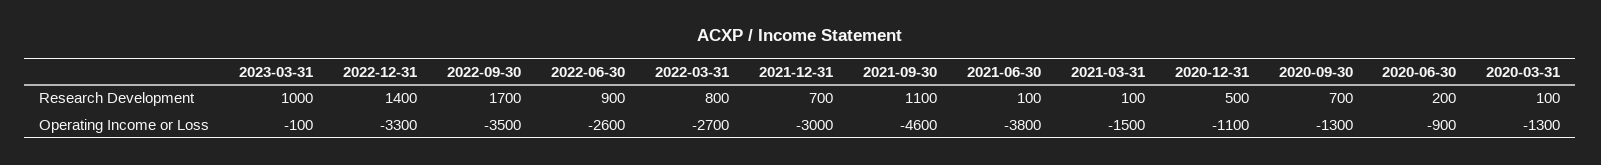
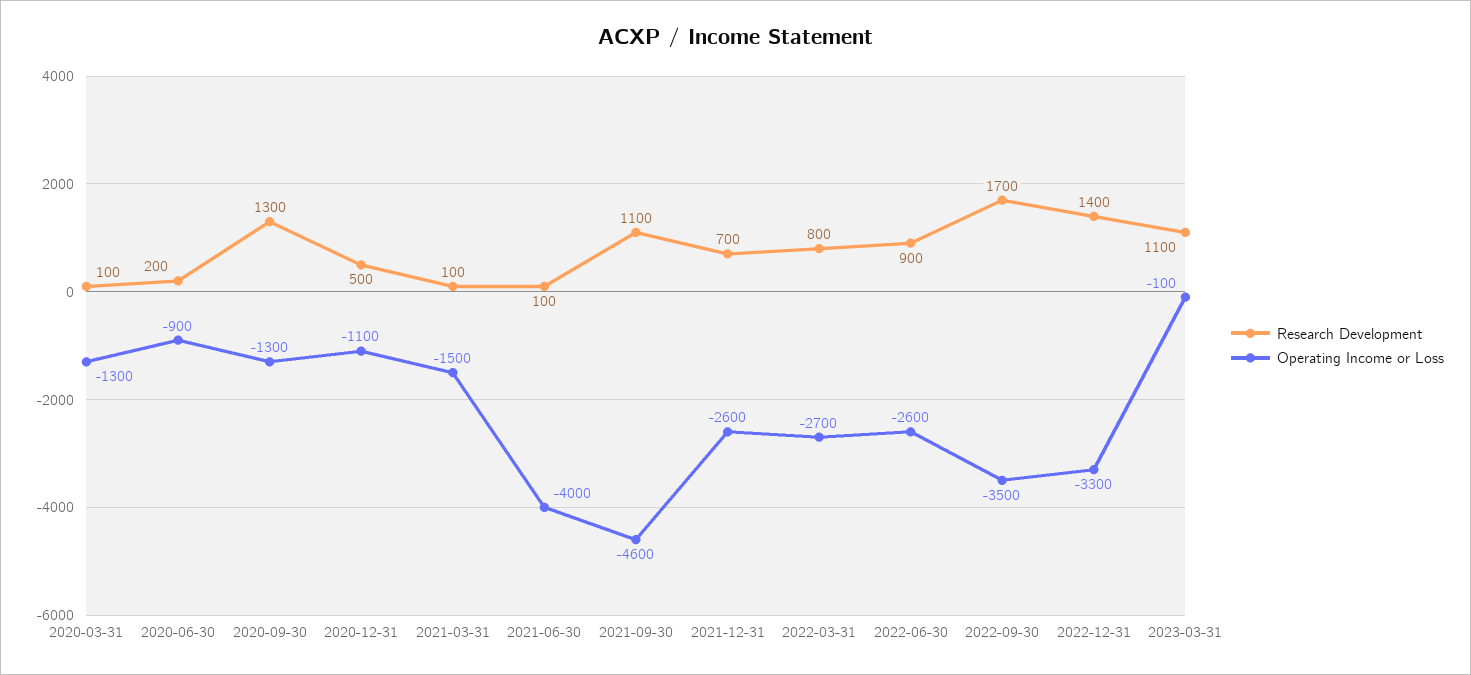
  {
    "Research Development": {
-     "2023-03-31": 1000,
+     "2023-03-31": 1100,
      "2022-12-31": 1400,
      "2022-09-30": 1700,
      "2022-06-30": 900,
      "2022-03-31": 800,
      "2021-12-31": 700,
      "2021-09-30": 1100,
      "2021-06-30": 100,
      "2021-03-31": 100,
      "2020-12-31": 500,
-     "2020-09-30": 700,
+     "2020-09-30": 1300,
      "2020-06-30": 200,
      "2020-03-31": 100
    },
    "Operating Income or Loss": {
      "2023-03-31": -100,
      "2022-12-31": -3300,
      "2022-09-30": -3500,
      "2022-06-30": -2600,
      "2022-03-31": -2700,
-     "2021-12-31": -3000,
+     "2021-12-31": -2600,
      "2021-09-30": -4600,
-     "2021-06-30": -3800,
+     "2021-06-30": -4000,
      "2021-03-31": -1500,
      "2020-12-31": -1100,
      "2020-09-30": -1300,
      "2020-06-30": -900,
      "2020-03-31": -1300
    }
  }

